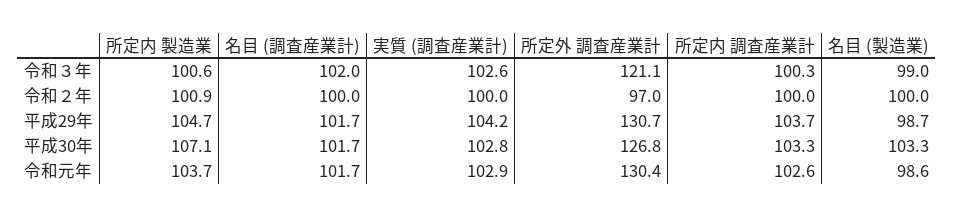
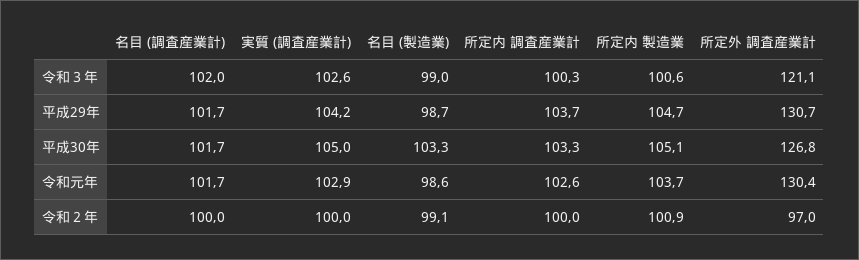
  {
    "所定内 製造業": {
      "令和３年": 100.6,
      "令和２年": 100.9,
      "平成29年": 104.7,
-     "平成30年": 107.1,
+     "平成30年": 105.1,
      "令和元年": 103.7
    },
    "名目 (調査産業計)": {
      "令和３年": 102,
      "令和２年": 100,
      "平成29年": 101.7,
      "平成30年": 101.7,
      "令和元年": 101.7
    },
    "実質 (調査産業計)": {
      "令和３年": 102.6,
      "令和２年": 100,
      "平成29年": 104.2,
-     "平成30年": 102.8,
+     "平成30年": 105,
      "令和元年": 102.9
    },
    "所定外 調査産業計": {
      "令和３年": 121.1,
      "令和２年": 97,
      "平成29年": 130.7,
      "平成30年": 126.8,
      "令和元年": 130.4
    },
    "所定内 調査産業計": {
      "令和３年": 100.3,
      "令和２年": 100,
      "平成29年": 103.7,
      "平成30年": 103.3,
      "令和元年": 102.6
    },
    "名目 (製造業)": {
      "令和３年": 99,
-     "令和２年": 100,
+     "令和２年": 99.1,
      "平成29年": 98.7,
      "平成30年": 103.3,
      "令和元年": 98.6
    }
  }

